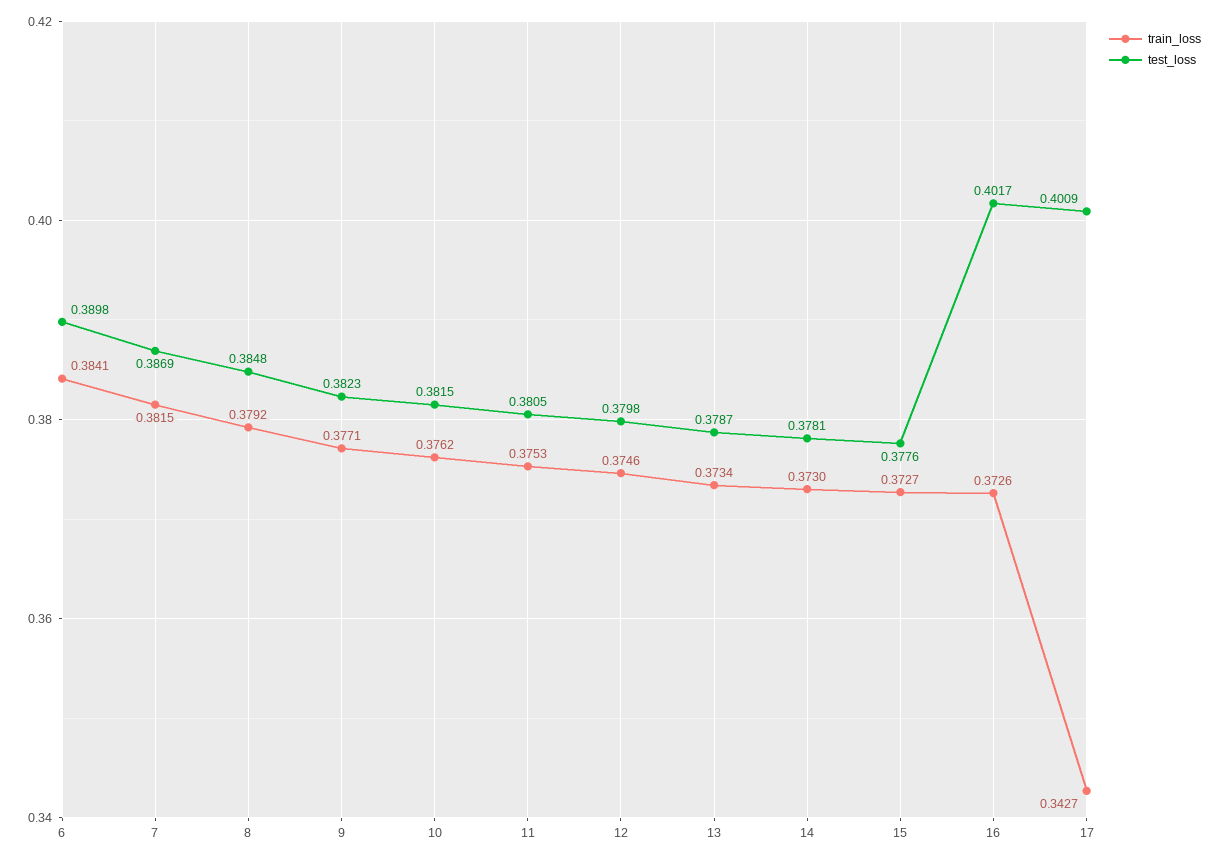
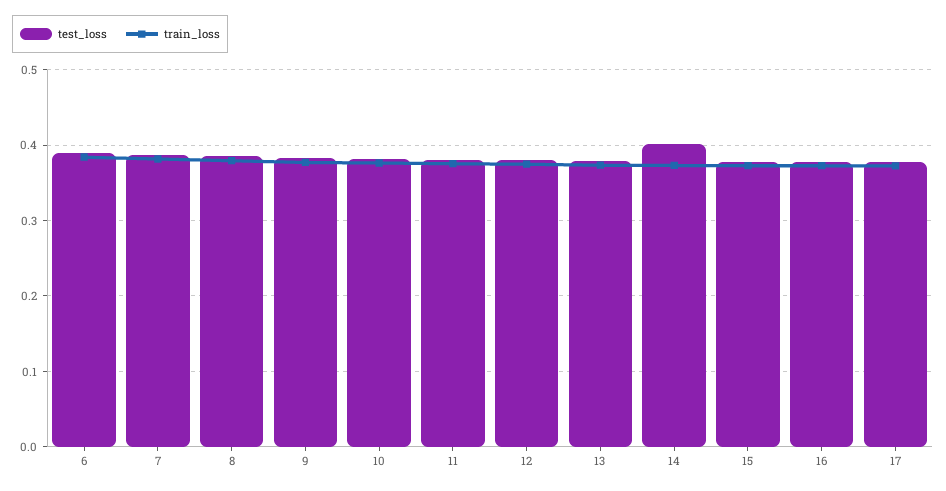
  {
    "train_loss": {
      "6": 0.3841,
      "7": 0.3815,
      "8": 0.3792,
      "9": 0.3771,
      "10": 0.3762,
      "11": 0.3753,
      "12": 0.3746,
      "13": 0.3734,
      "14": 0.373,
      "15": 0.3727,
      "16": 0.3726,
-     "17": 0.3427
+     "17": 0.37
    },
    "test_loss": {
      "6": 0.3898,
      "7": 0.3869,
      "8": 0.3848,
      "9": 0.3823,
      "10": 0.3815,
      "11": 0.3805,
      "12": 0.3798,
      "13": 0.3787,
-     "14": 0.3781,
+     "14": 0.4,
      "15": 0.3776,
-     "16": 0.4017,
+     "16": 0.38,
-     "17": 0.4009
+     "17": 0.38
    }
  }

